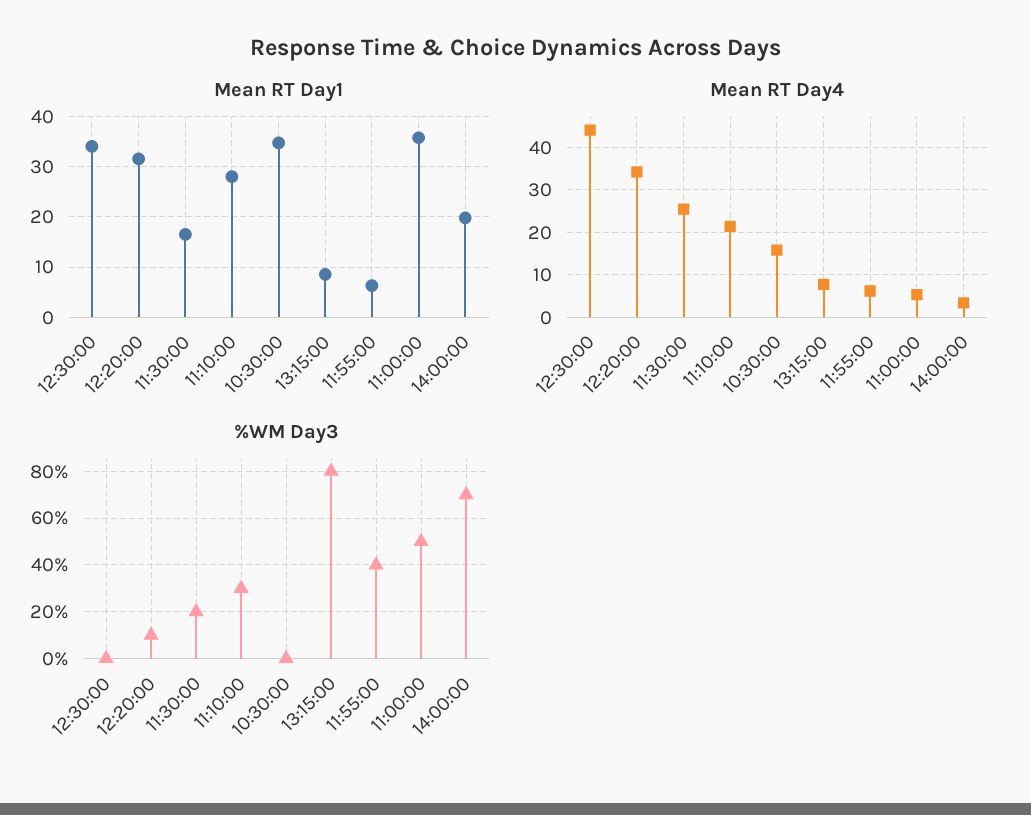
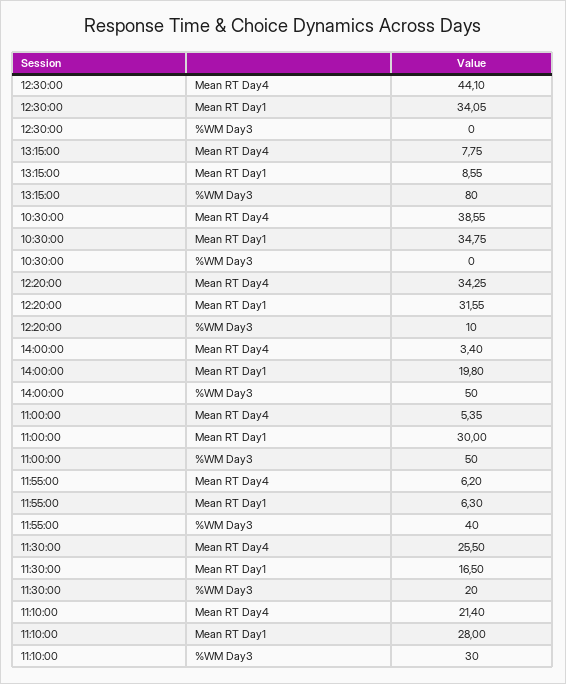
  {
    "Mean RT Day1": {
      "12:30:00": 34.05,
      "12:20:00": 31.55,
      "11:30:00": 16.5,
      "11:10:00": 28,
      "10:30:00": 34.75,
      "13:15:00": 8.55,
      "11:55:00": 6.3,
-     "11:00:00": 36,
+     "11:00:00": 30,
      "14:00:00": 19.8
    },
    "Mean RT Day4": {
      "12:30:00": 44.1,
      "12:20:00": 34.25,
      "11:30:00": 25.5,
      "11:10:00": 21.4,
-     "10:30:00": 16,
+     "10:30:00": 38.55,
      "13:15:00": 7.75,
      "11:55:00": 6.2,
      "11:00:00": 5.35,
      "14:00:00": 3.4
    },
    "%WM Day3": {
      "12:30:00": 0,
      "12:20:00": 10,
      "11:30:00": 20,
      "11:10:00": 30,
      "10:30:00": 0,
      "13:15:00": 80,
      "11:55:00": 40,
      "11:00:00": 50,
-     "14:00:00": 70
+     "14:00:00": 50
    }
  }

